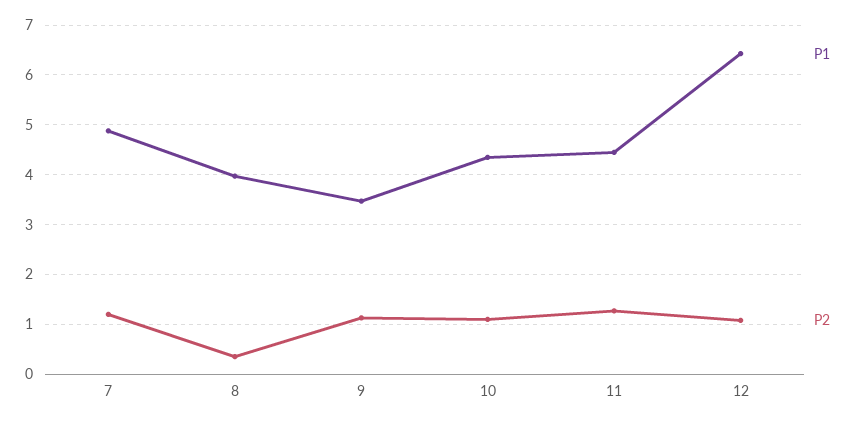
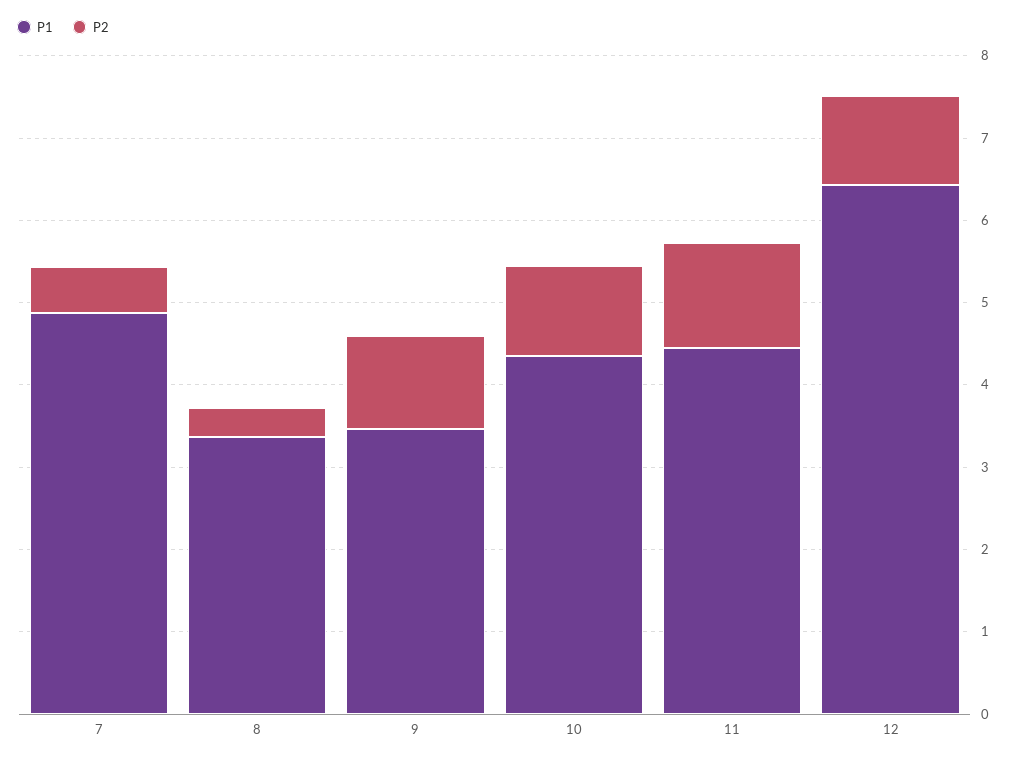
  {
    "P1": {
      "7": 4.8,
-     "8": 4,
+     "8": 3.4,
      "9": 3.4,
      "10": 4.4,
      "11": 4.4,
      "12": 6.4
    },
    "P2": {
-     "7": 1.2,
+     "7": 0.6,
      "8": 0.4,
      "9": 1.2,
      "10": 1.2,
      "11": 1.2,
      "12": 1
    }
  }

